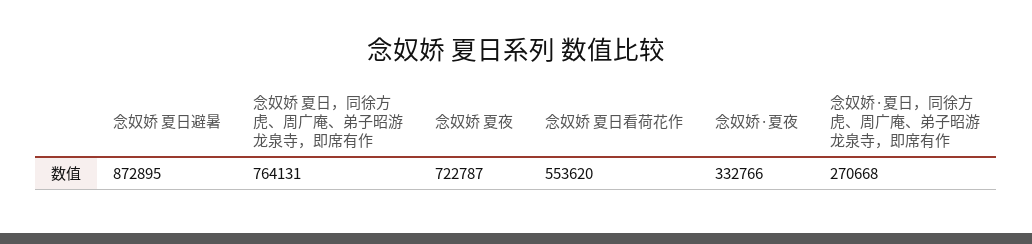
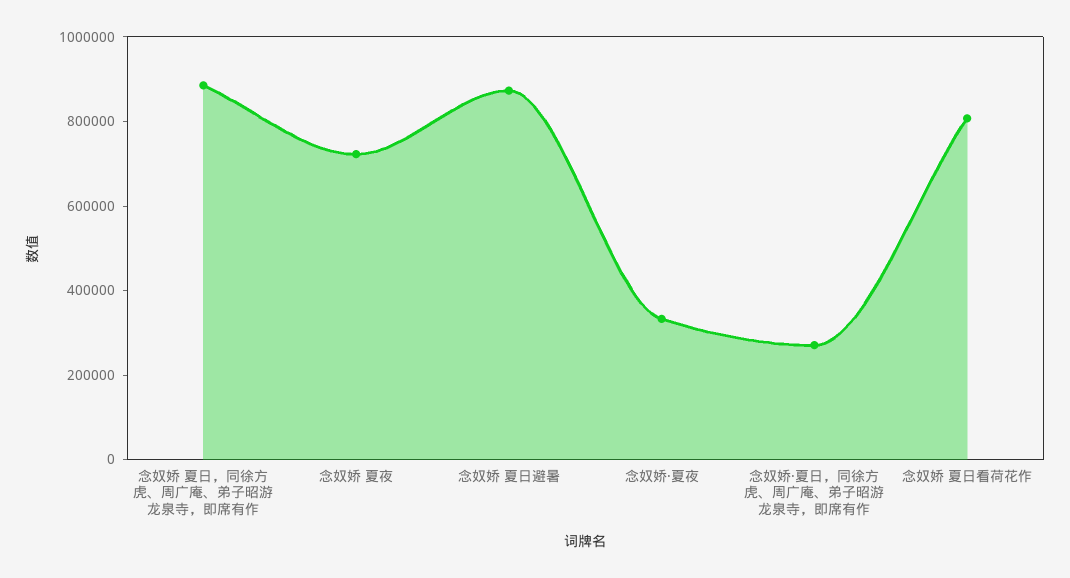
  {
    "念奴娇 夏日避暑": 872895,
-   "念奴娇 夏日，同徐方虎、周广庵、弟子昭游龙泉寺，即席有作": 764131,
+   "念奴娇 夏日，同徐方虎、周广庵、弟子昭游龙泉寺，即席有作": 900000,
    "念奴娇 夏夜": 722787,
-   "念奴娇 夏日看荷花作": 553620,
+   "念奴娇 夏日看荷花作": 800000,
    "念奴娇·夏夜": 332766,
    "念奴娇·夏日，同徐方虎、周广庵、弟子昭游龙泉寺，即席有作": 270668
  }

